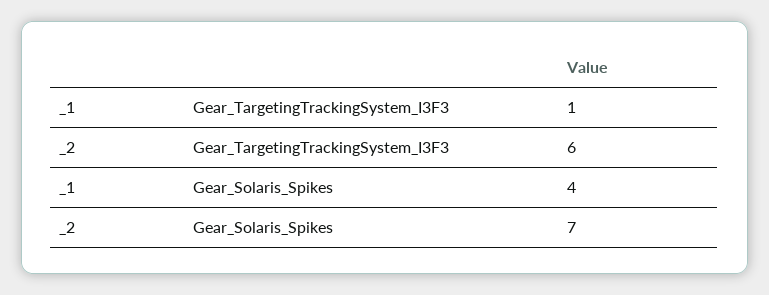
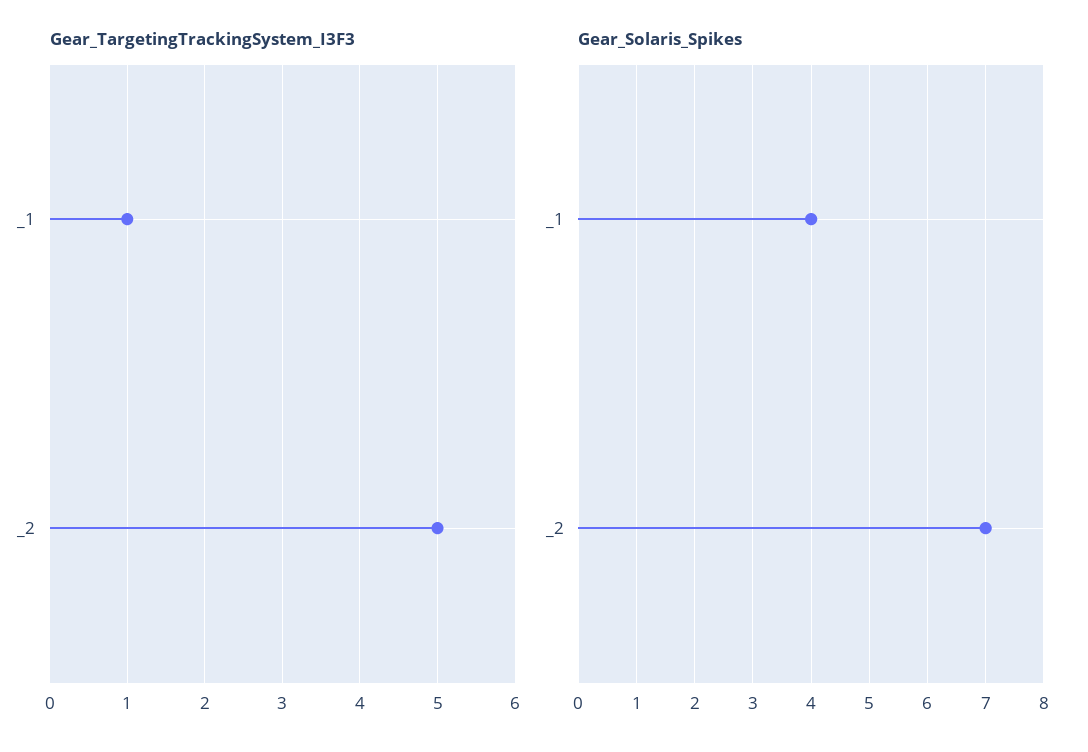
  {
    "Gear_TargetingTrackingSystem_I3F3": {
      "_1": 1,
-     "_2": 6
+     "_2": 5
    },
    "Gear_Solaris_Spikes": {
      "_1": 4,
      "_2": 7
    }
  }

